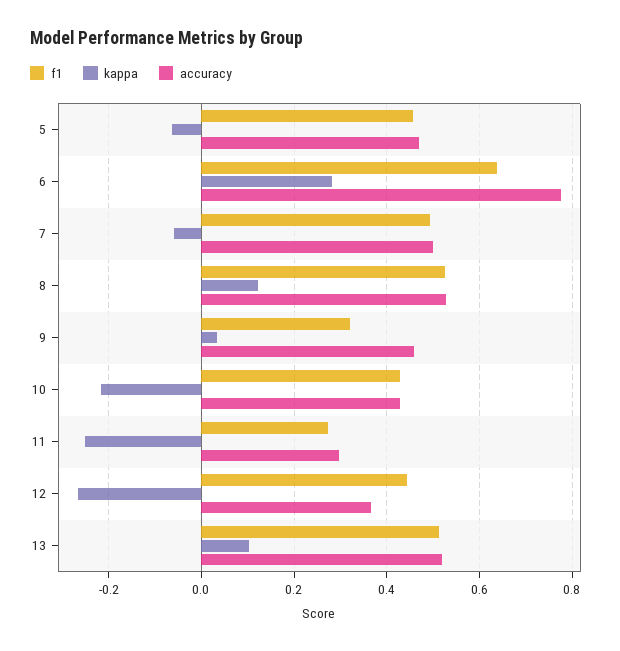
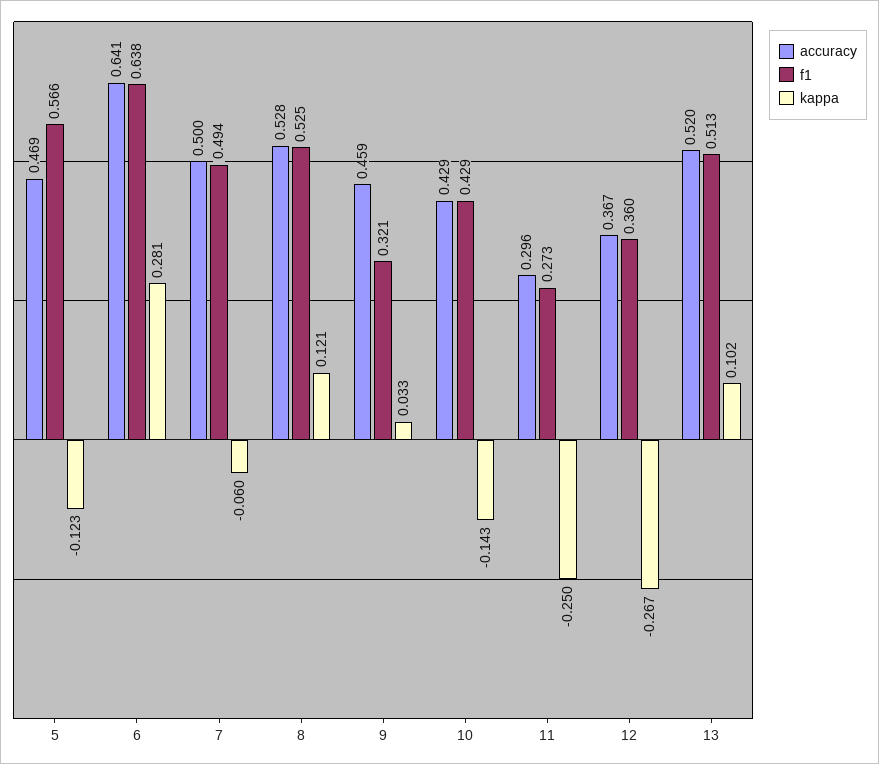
  {
    "f1": {
-     "5": 0.46,
+     "5": 0.566,
      "6": 0.638,
      "7": 0.494,
      "8": 0.525,
      "9": 0.321,
      "10": 0.429,
      "11": 0.273,
-     "12": 0.44,
+     "12": 0.36,
      "13": 0.513
    },
    "kappa": {
-     "5": -0.06,
+     "5": -0.123,
      "6": 0.281,
      "7": -0.06,
      "8": 0.121,
      "9": 0.033,
-     "10": -0.22,
+     "10": -0.143,
      "11": -0.25,
      "12": -0.267,
      "13": 0.102
    },
    "accuracy": {
      "5": 0.469,
-     "6": 0.78,
+     "6": 0.641,
      "7": 0.5,
      "8": 0.528,
      "9": 0.459,
      "10": 0.429,
      "11": 0.296,
      "12": 0.367,
      "13": 0.52
    }
  }

